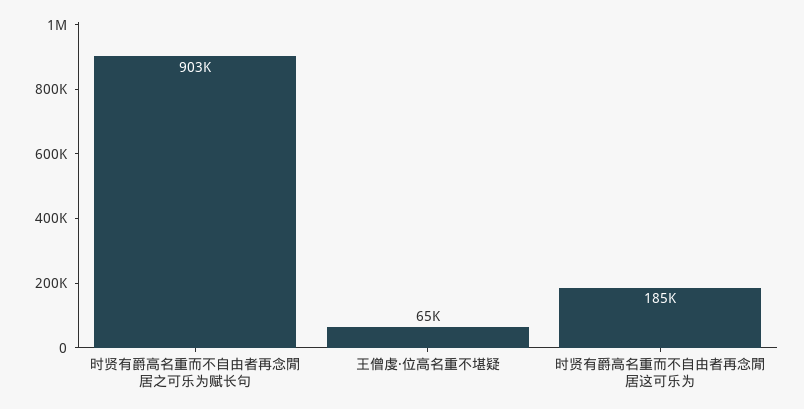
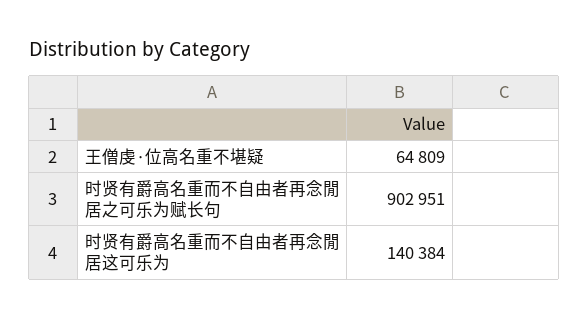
  {
    "时贤有爵高名重而不自由者再念閒居之可乐为赋长句": 902951,
    "王僧虔·位高名重不堪疑": 64809,
-   "时贤有爵高名重而不自由者再念閒居这可乐为": 185000
+   "时贤有爵高名重而不自由者再念閒居这可乐为": 140384
  }

